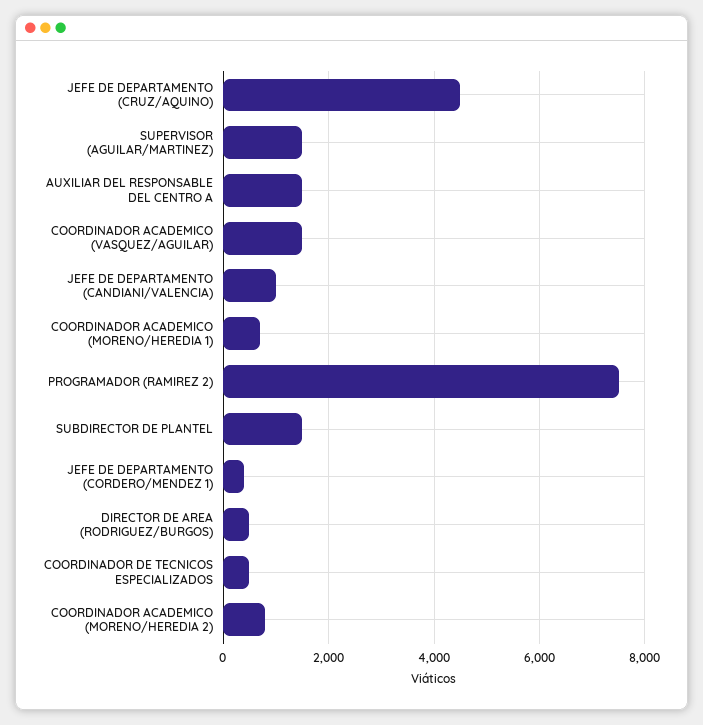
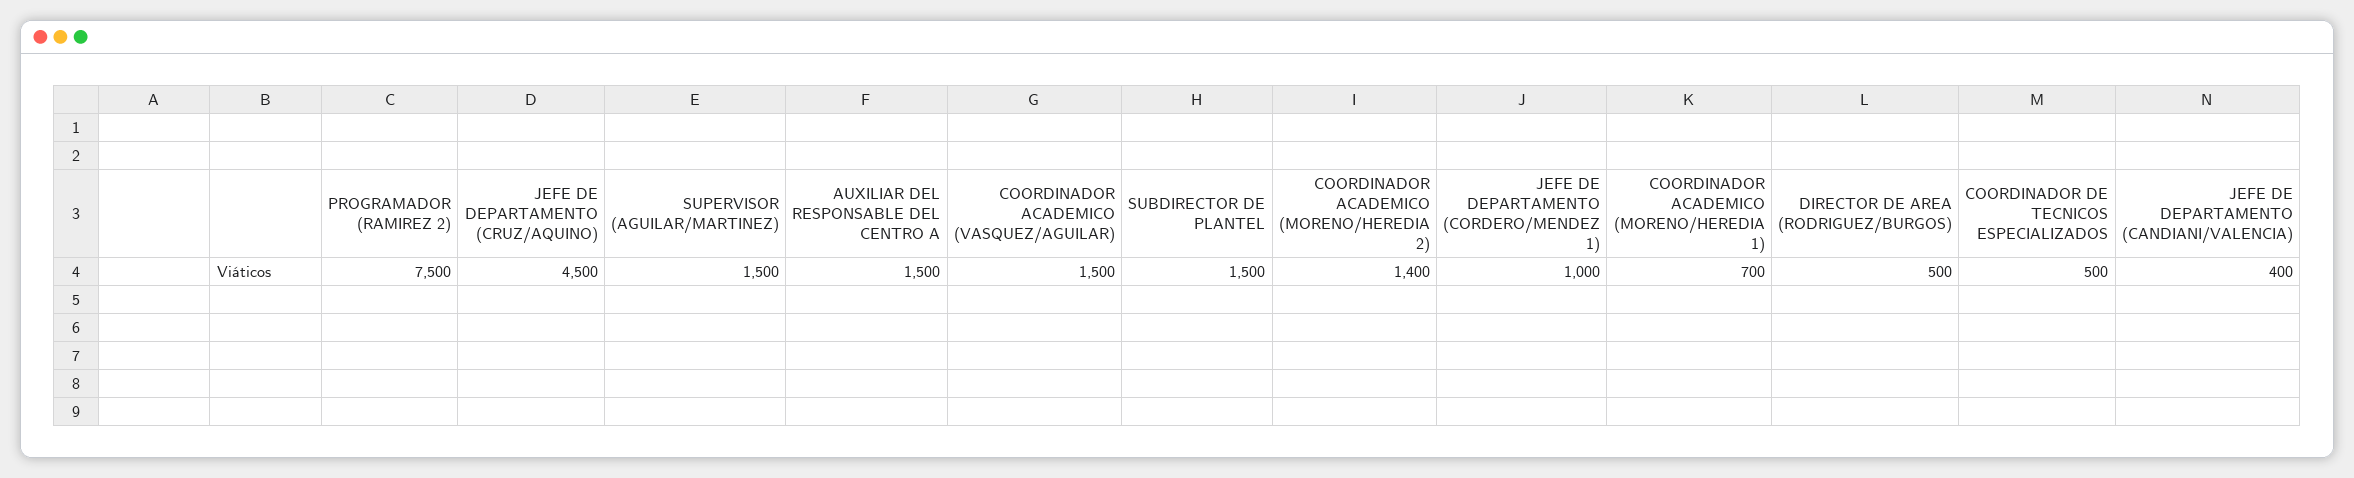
  {
    "JEFE DE DEPARTAMENTO (CRUZ/AQUINO)": 4500,
    "SUPERVISOR (AGUILAR/MARTINEZ)": 1500,
    "AUXILIAR DEL RESPONSABLE DEL CENTRO A": 1500,
    "COORDINADOR ACADEMICO (VASQUEZ/AGUILAR)": 1500,
-   "JEFE DE DEPARTAMENTO (CANDIANI/VALENCIA)": 1000,
+   "JEFE DE DEPARTAMENTO (CANDIANI/VALENCIA)": 400,
    "COORDINADOR ACADEMICO (MORENO/HEREDIA 1)": 700,
    "PROGRAMADOR (RAMIREZ 2)": 7500,
    "SUBDIRECTOR DE PLANTEL": 1500,
-   "JEFE DE DEPARTAMENTO (CORDERO/MENDEZ 1)": 400,
+   "JEFE DE DEPARTAMENTO (CORDERO/MENDEZ 1)": 1000,
    "DIRECTOR DE AREA (RODRIGUEZ/BURGOS)": 500,
    "COORDINADOR DE TECNICOS ESPECIALIZADOS": 500,
-   "COORDINADOR ACADEMICO (MORENO/HEREDIA 2)": 800
+   "COORDINADOR ACADEMICO (MORENO/HEREDIA 2)": 1400
  }

